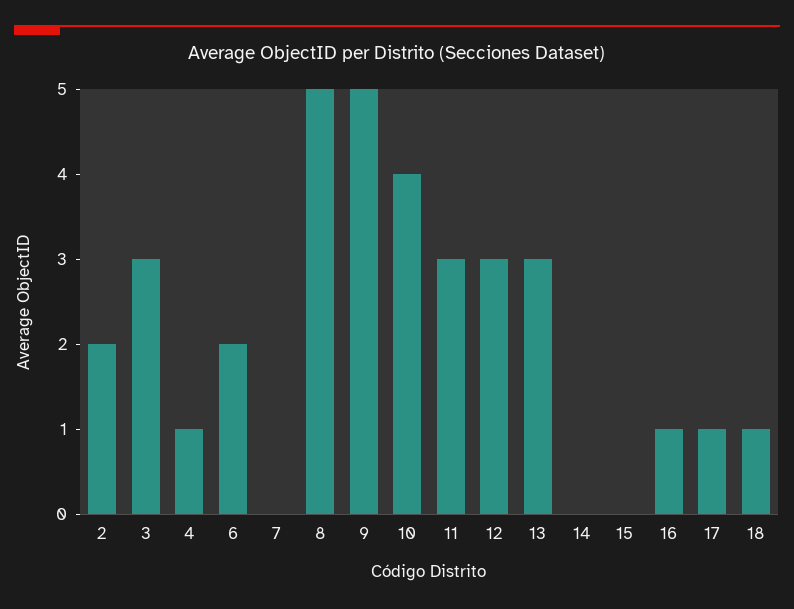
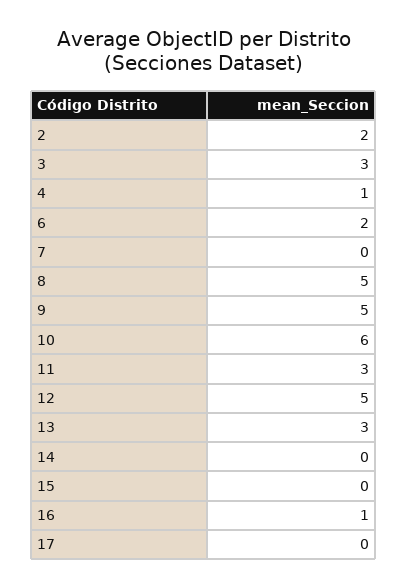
  {
    "2": 2,
    "3": 3,
    "4": 1,
    "6": 2,
    "7": 0,
    "8": 5,
    "9": 5,
-   "10": 4,
+   "10": 6,
    "11": 3,
-   "12": 3,
+   "12": 5,
    "13": 3,
    "14": 0,
    "15": 0,
    "16": 1,
-   "17": 1,
+   "17": 0
-   "18": 1
  }

